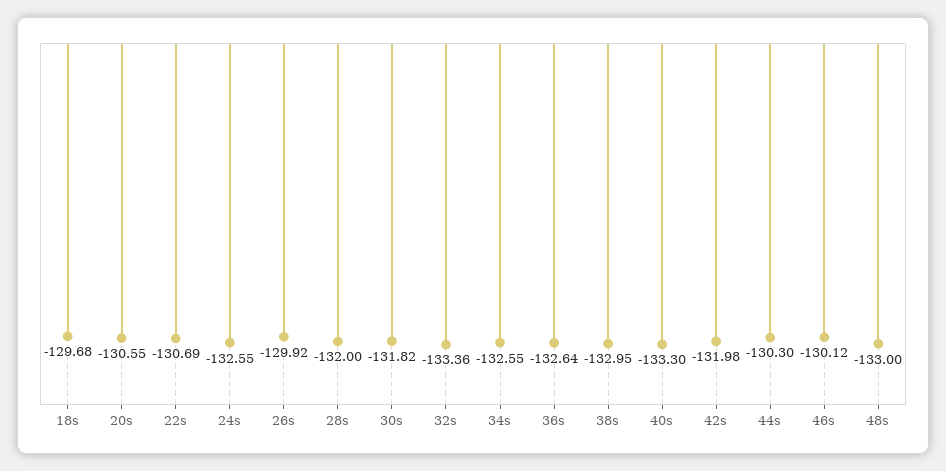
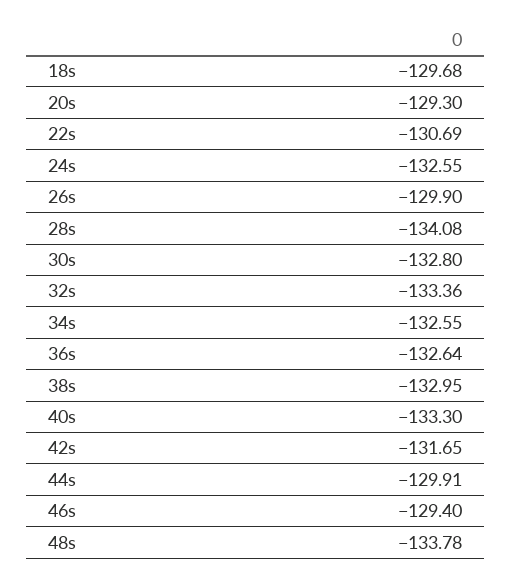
  {
    "18s": -129.68,
-   "20s": -130.55,
+   "20s": -129.3,
    "22s": -130.69,
    "24s": -132.55,
-   "26s": -129.92,
+   "26s": -129.9,
-   "28s": -132,
+   "28s": -134.08,
-   "30s": -131.82,
+   "30s": -132.8,
    "32s": -133.36,
    "34s": -132.55,
    "36s": -132.64,
    "38s": -132.95,
    "40s": -133.3,
-   "42s": -131.98,
+   "42s": -131.65,
-   "44s": -130.3,
+   "44s": -129.91,
-   "46s": -130.12,
+   "46s": -129.4,
-   "48s": -133
+   "48s": -133.78
  }

